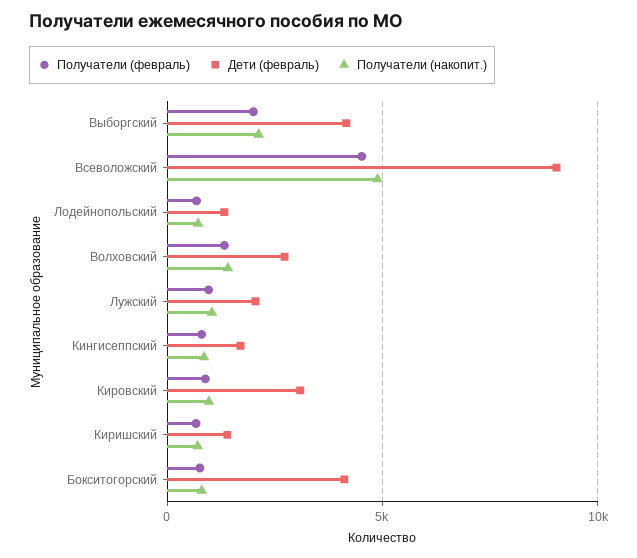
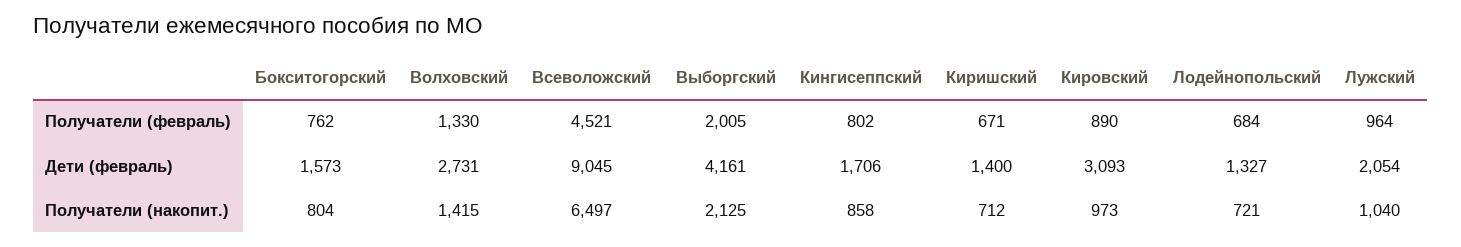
  {
    "Получатели (февраль)": {
      "Выборгский": 2005,
      "Всеволожский": 4521,
      "Лодейнопольский": 684,
      "Волховский": 1330,
      "Лужский": 964,
      "Кингисеппский": 802,
      "Кировский": 890,
      "Киришский": 671,
      "Бокситогорский": 762
    },
    "Дети (февраль)": {
      "Выборгский": 4161,
      "Всеволожский": 9045,
      "Лодейнопольский": 1327,
      "Волховский": 2731,
      "Лужский": 2054,
      "Кингисеппский": 1706,
      "Кировский": 3093,
      "Киришский": 1400,
-     "Бокситогорский": 4000
+     "Бокситогорский": 1573
    },
    "Получатели (накопит.)": {
      "Выборгский": 2125,
-     "Всеволожский": 5000,
+     "Всеволожский": 6497,
      "Лодейнопольский": 721,
      "Волховский": 1415,
      "Лужский": 1040,
      "Кингисеппский": 858,
      "Кировский": 973,
      "Киришский": 712,
      "Бокситогорский": 804
    }
  }

